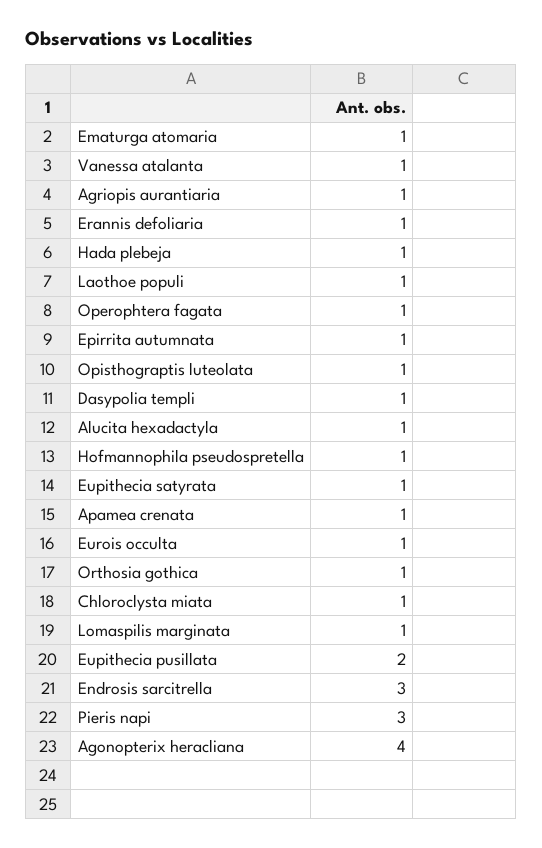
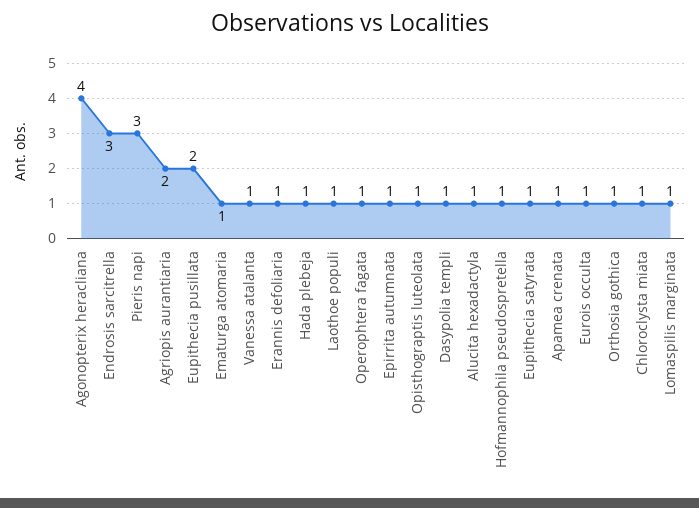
  {
    "Ematurga atomaria": 1,
    "Vanessa atalanta": 1,
-   "Agriopis aurantiaria": 1,
+   "Agriopis aurantiaria": 2,
    "Erannis defoliaria": 1,
    "Hada plebeja": 1,
    "Laothoe populi": 1,
    "Operophtera fagata": 1,
    "Epirrita autumnata": 1,
    "Opisthograptis luteolata": 1,
    "Dasypolia templi": 1,
    "Alucita hexadactyla": 1,
    "Hofmannophila pseudospretella": 1,
    "Eupithecia satyrata": 1,
    "Apamea crenata": 1,
    "Eurois occulta": 1,
    "Orthosia gothica": 1,
    "Chloroclysta miata": 1,
    "Lomaspilis marginata": 1,
    "Eupithecia pusillata": 2,
    "Endrosis sarcitrella": 3,
    "Pieris napi": 3,
    "Agonopterix heracliana": 4
  }

